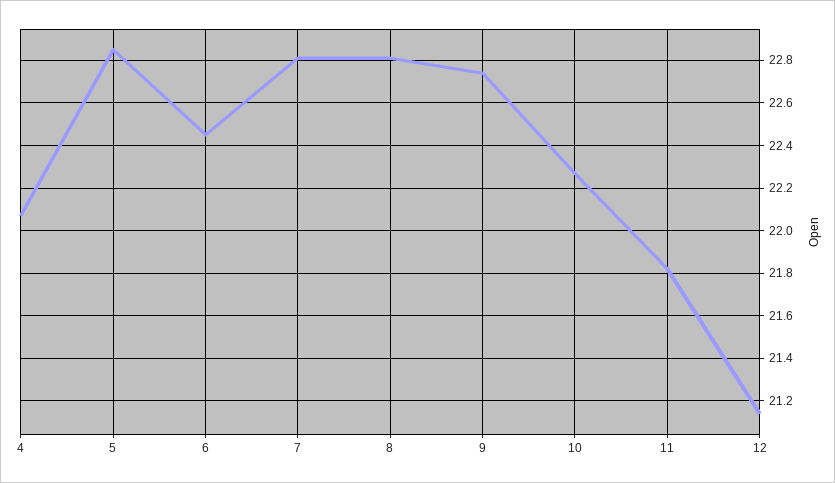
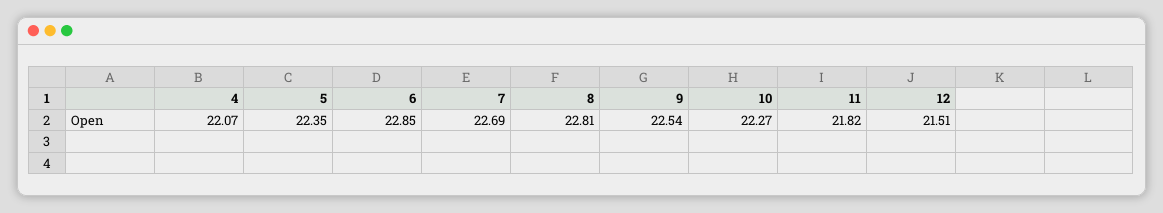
  {
    "4": 22.07,
-   "5": 22.85,
+   "5": 22.35,
-   "6": 22.45,
+   "6": 22.85,
-   "7": 22.8,
+   "7": 22.69,
    "8": 22.81,
-   "9": 22.75,
+   "9": 22.54,
    "10": 22.27,
    "11": 21.82,
-   "12": 21.15
+   "12": 21.51
  }

